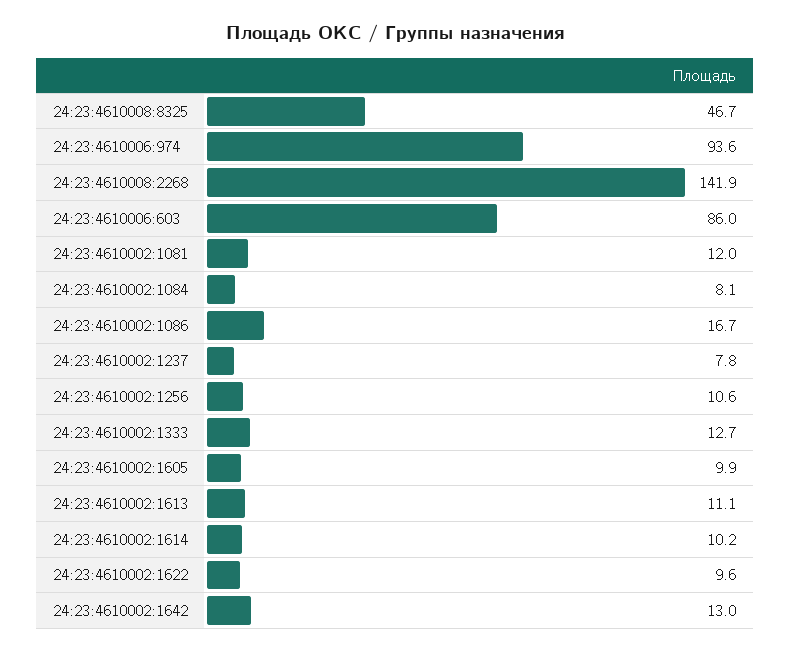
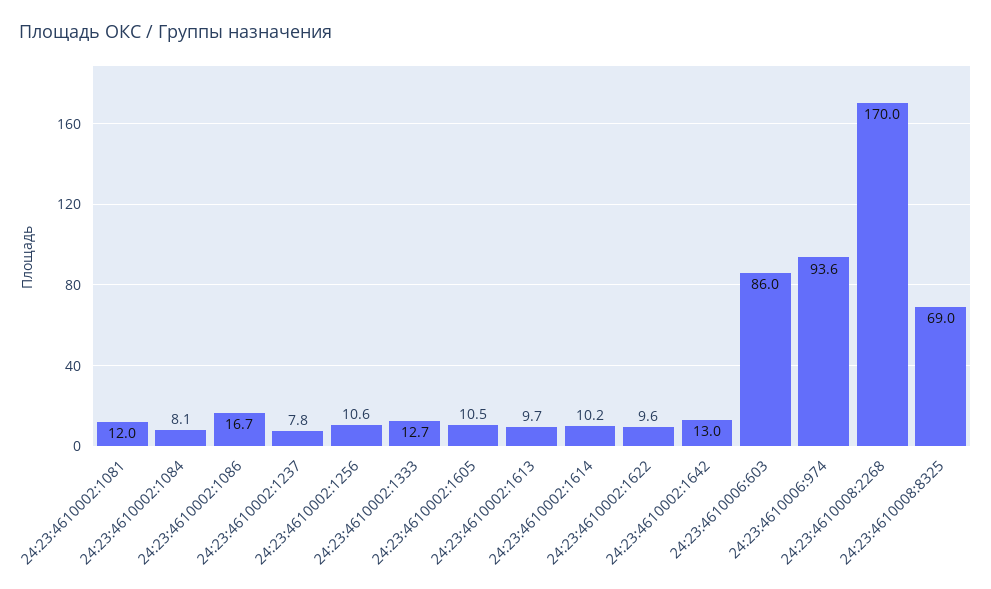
  {
-   "24:23:4610008:8325": 46.7,
+   "24:23:4610008:8325": 69,
    "24:23:4610006:974": 93.6,
-   "24:23:4610008:2268": 141.9,
+   "24:23:4610008:2268": 170,
    "24:23:4610006:603": 86,
    "24:23:4610002:1081": 12,
    "24:23:4610002:1084": 8.1,
    "24:23:4610002:1086": 16.7,
    "24:23:4610002:1237": 7.8,
    "24:23:4610002:1256": 10.6,
    "24:23:4610002:1333": 12.7,
-   "24:23:4610002:1605": 9.9,
+   "24:23:4610002:1605": 10.5,
-   "24:23:4610002:1613": 11.1,
+   "24:23:4610002:1613": 9.7,
    "24:23:4610002:1614": 10.2,
    "24:23:4610002:1622": 9.6,
    "24:23:4610002:1642": 13
  }

